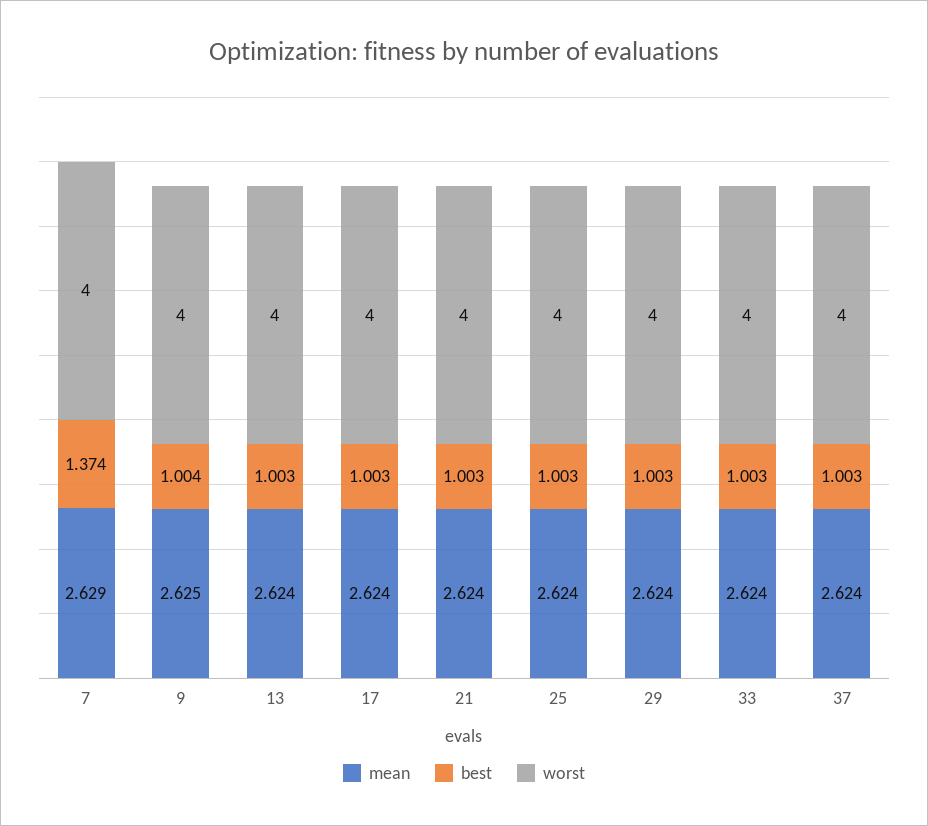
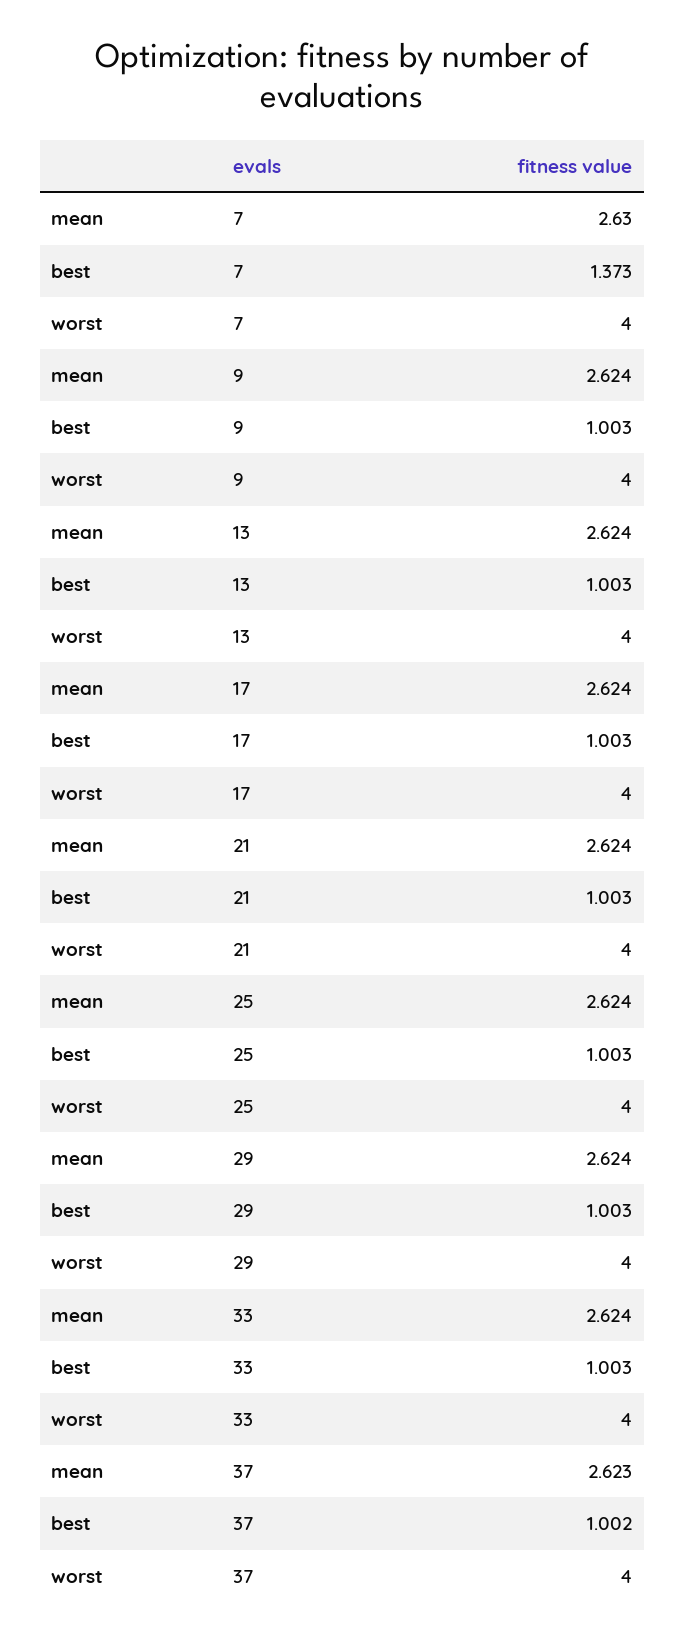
  {
    "mean": {
-     "7": 2.629,
+     "7": 2.63,
-     "9": 2.625,
+     "9": 2.624,
      "13": 2.624,
      "17": 2.624,
      "21": 2.624,
      "25": 2.624,
      "29": 2.624,
      "33": 2.624,
-     "37": 2.624
+     "37": 2.623
    },
    "best": {
-     "7": 1.374,
+     "7": 1.373,
-     "9": 1.004,
+     "9": 1.003,
      "13": 1.003,
      "17": 1.003,
      "21": 1.003,
      "25": 1.003,
      "29": 1.003,
      "33": 1.003,
-     "37": 1.003
+     "37": 1.002
    },
    "worst": {
      "7": 4,
      "9": 4,
      "13": 4,
      "17": 4,
      "21": 4,
      "25": 4,
      "29": 4,
      "33": 4,
      "37": 4
    }
  }

